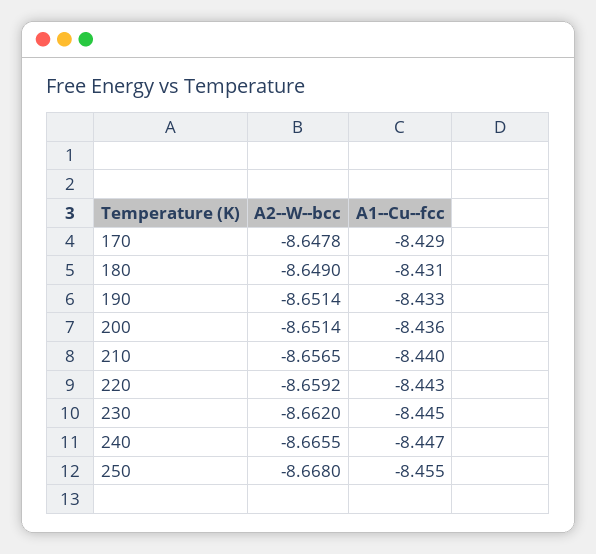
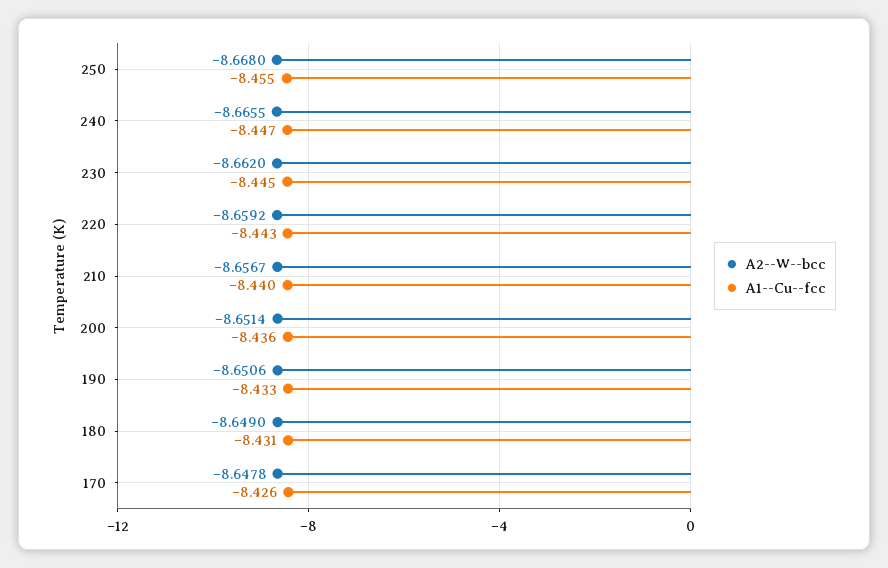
  {
    "A2--W--bcc": {
      "170": -8.6478,
      "180": -8.649,
-     "190": -8.6514,
+     "190": -8.6506,
      "200": -8.6514,
-     "210": -8.6565,
+     "210": -8.6567,
      "220": -8.6592,
      "230": -8.662,
      "240": -8.6655,
      "250": -8.668
    },
    "A1--Cu--fcc": {
-     "170": -8.429,
+     "170": -8.426,
      "180": -8.431,
      "190": -8.433,
      "200": -8.436,
      "210": -8.44,
      "220": -8.443,
      "230": -8.445,
      "240": -8.447,
      "250": -8.455
    }
  }

